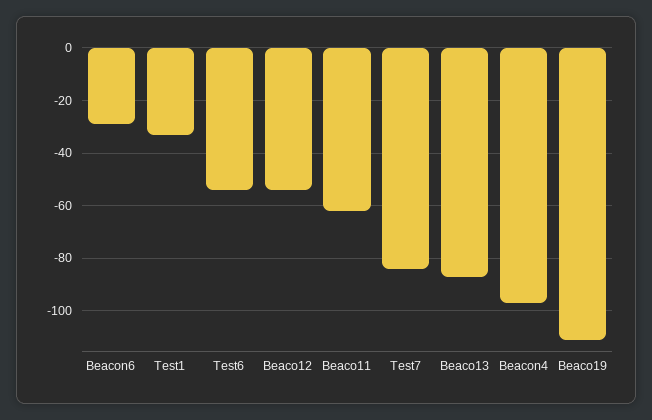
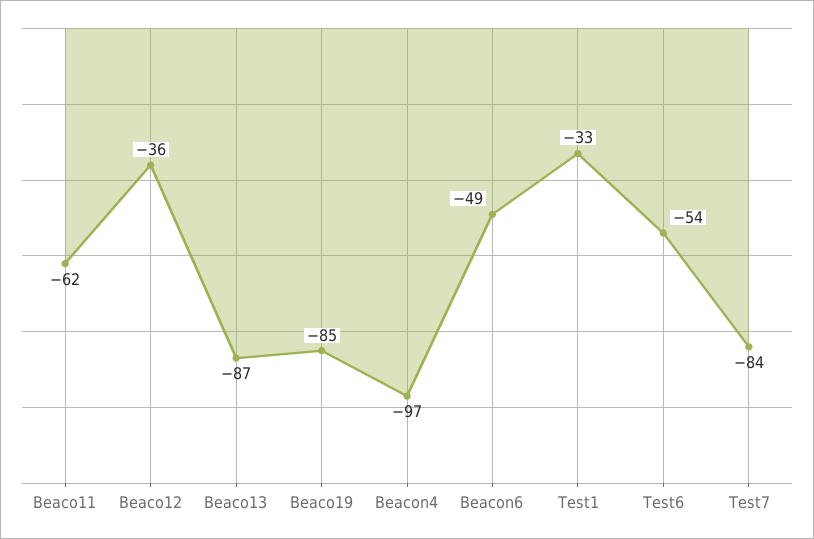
  {
-   "Beacon6": -30,
+   "Beacon6": -49,
    "Test1": -33,
    "Test6": -54,
-   "Beaco12": -55,
+   "Beaco12": -36,
    "Beaco11": -62,
    "Test7": -84,
    "Beaco13": -87,
    "Beacon4": -97,
-   "Beaco19": -110
+   "Beaco19": -85
  }

